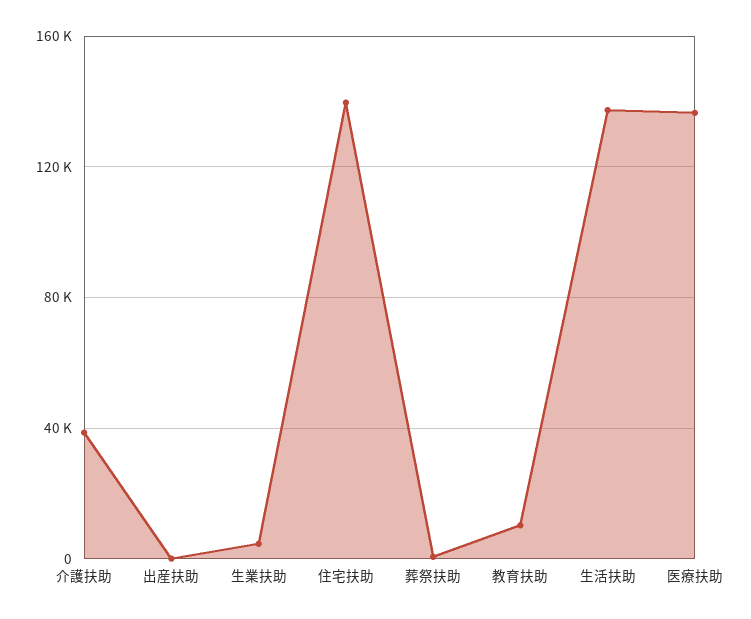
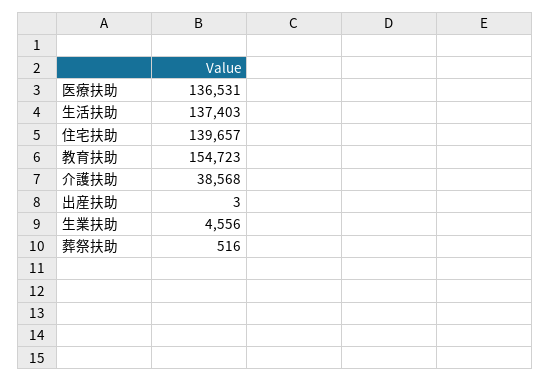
  {
    "介護扶助": 38568,
    "出産扶助": 3,
    "生業扶助": 4556,
    "住宅扶助": 139657,
    "葬祭扶助": 516,
-   "教育扶助": 10000,
+   "教育扶助": 154723,
    "生活扶助": 137403,
    "医療扶助": 136531
  }

